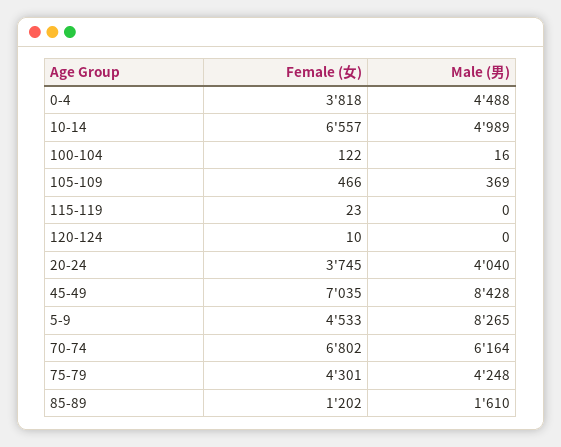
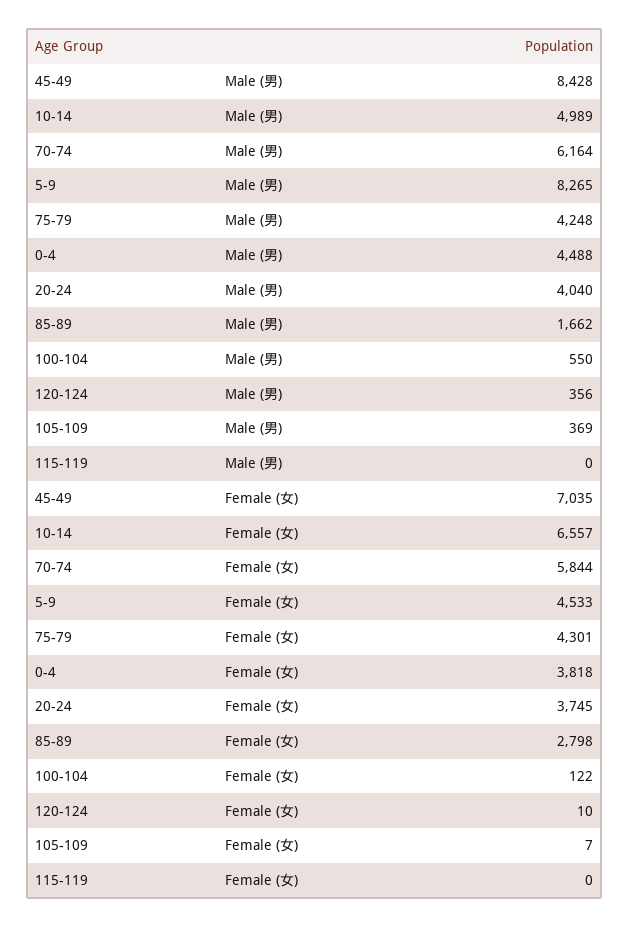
  {
    "Female (女)": {
      "0-4": 3818,
      "10-14": 6557,
      "100-104": 122,
-     "105-109": 466,
+     "105-109": 7,
-     "115-119": 23,
+     "115-119": 0,
      "120-124": 10,
      "20-24": 3745,
      "45-49": 7035,
      "5-9": 4533,
-     "70-74": 6802,
+     "70-74": 5844,
      "75-79": 4301,
-     "85-89": 1202
+     "85-89": 2798
    },
    "Male (男)": {
      "0-4": 4488,
      "10-14": 4989,
-     "100-104": 16,
+     "100-104": 550,
      "105-109": 369,
      "115-119": 0,
-     "120-124": 0,
+     "120-124": 356,
      "20-24": 4040,
      "45-49": 8428,
      "5-9": 8265,
      "70-74": 6164,
      "75-79": 4248,
-     "85-89": 1610
+     "85-89": 1662
    }
  }

